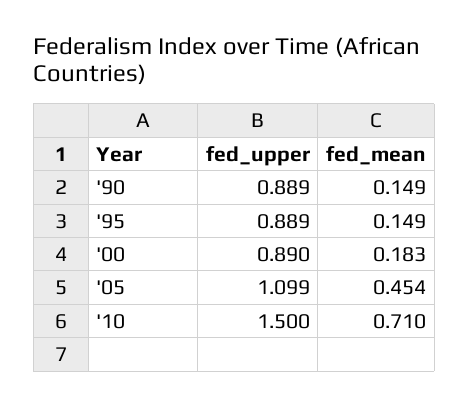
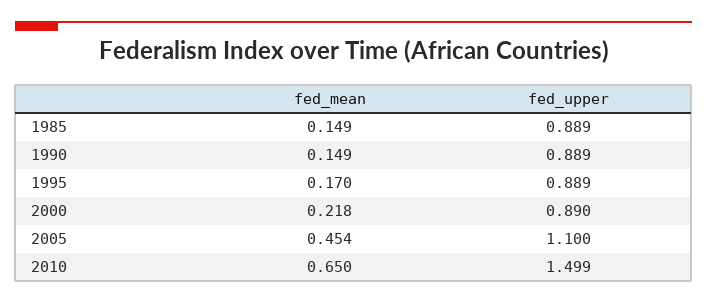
  {
    "fed_upper": {
      "'90": 0.889,
      "'95": 0.889,
      "'00": 0.89,
-     "'05": 1.099,
+     "'05": 1.1,
-     "'10": 1.5
+     "'10": 1.499,
+     "1985": 0.889
    },
    "fed_mean": {
      "'90": 0.149,
-     "'95": 0.149,
+     "'95": 0.17,
-     "'00": 0.183,
+     "'00": 0.218,
      "'05": 0.454,
-     "'10": 0.71
+     "'10": 0.65,
+     "1985": 0.149
    }
  }

